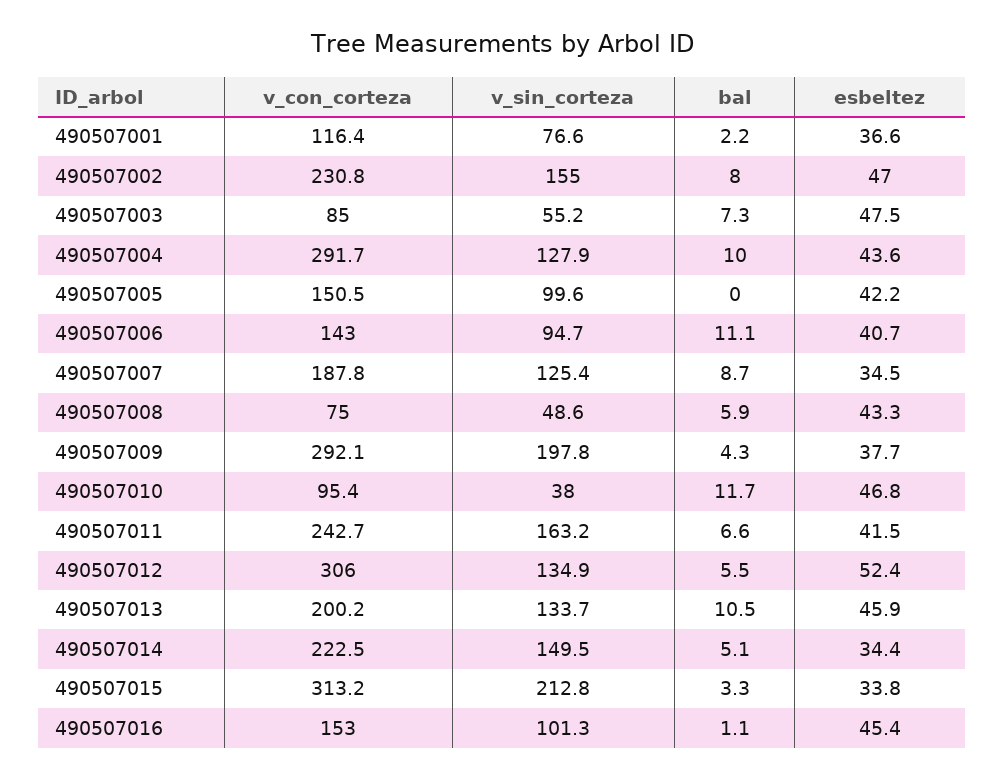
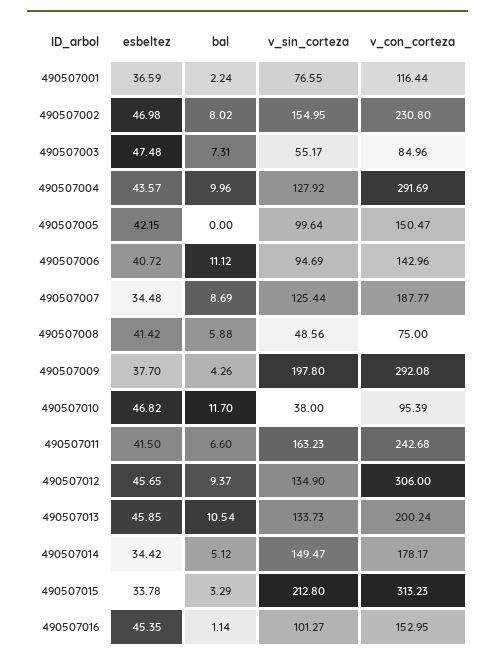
  {
    "v_con_corteza": {
      "490507001": 116.44,
      "490507002": 230.8,
      "490507003": 84.96,
      "490507004": 291.69,
      "490507005": 150.47,
      "490507006": 142.96,
      "490507007": 187.77,
      "490507008": 75,
      "490507009": 292.08,
      "490507010": 95.39,
      "490507011": 242.68,
      "490507012": 306,
      "490507013": 200.24,
-     "490507014": 222.5,
+     "490507014": 178.17,
      "490507015": 313.23,
      "490507016": 152.95
    },
    "v_sin_corteza": {
      "490507001": 76.55,
      "490507002": 154.95,
      "490507003": 55.17,
      "490507004": 127.92,
      "490507005": 99.64,
      "490507006": 94.69,
      "490507007": 125.44,
      "490507008": 48.56,
      "490507009": 197.8,
      "490507010": 38,
      "490507011": 163.23,
      "490507012": 134.9,
      "490507013": 133.73,
      "490507014": 149.47,
      "490507015": 212.8,
      "490507016": 101.27
    },
    "bal": {
      "490507001": 2.24,
      "490507002": 8.02,
      "490507003": 7.31,
      "490507004": 9.96,
      "490507005": 0,
      "490507006": 11.12,
      "490507007": 8.69,
      "490507008": 5.88,
      "490507009": 4.26,
      "490507010": 11.7,
      "490507011": 6.6,
-     "490507012": 5.5,
+     "490507012": 9.37,
      "490507013": 10.54,
      "490507014": 5.12,
      "490507015": 3.29,
      "490507016": 1.14
    },
    "esbeltez": {
      "490507001": 36.59,
      "490507002": 46.98,
      "490507003": 47.48,
      "490507004": 43.57,
      "490507005": 42.15,
      "490507006": 40.72,
      "490507007": 34.48,
-     "490507008": 43.3,
+     "490507008": 41.42,
      "490507009": 37.7,
      "490507010": 46.82,
      "490507011": 41.5,
-     "490507012": 52.4,
+     "490507012": 45.65,
      "490507013": 45.85,
      "490507014": 34.42,
      "490507015": 33.78,
      "490507016": 45.35
    }
  }

